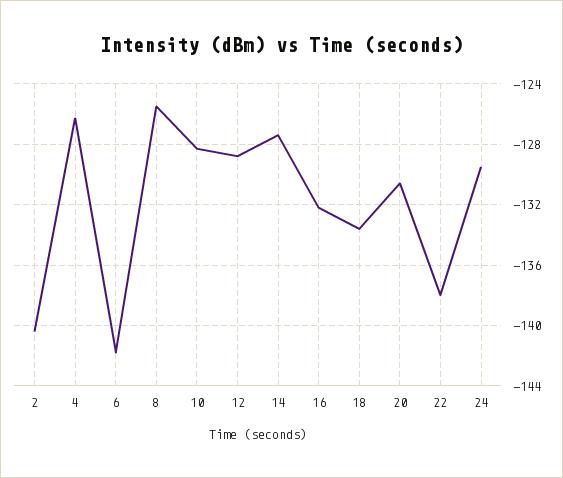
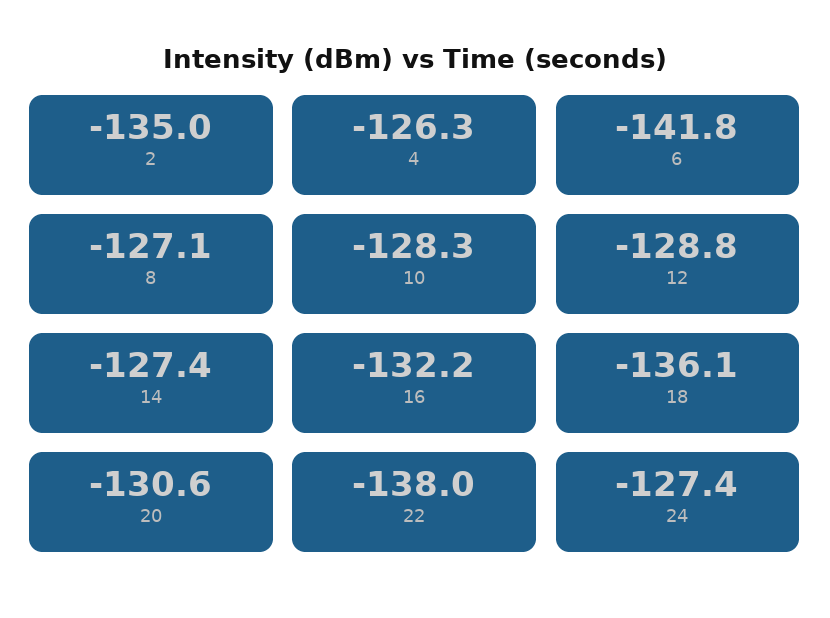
  {
-   "2": -140.5,
+   "2": -135,
    "4": -126.3,
    "6": -141.8,
-   "8": -125.5,
+   "8": -127.1,
    "10": -128.3,
    "12": -128.8,
    "14": -127.4,
    "16": -132.2,
-   "18": -133.5,
+   "18": -136.1,
    "20": -130.6,
    "22": -138,
-   "24": -129.5
+   "24": -127.4
  }

